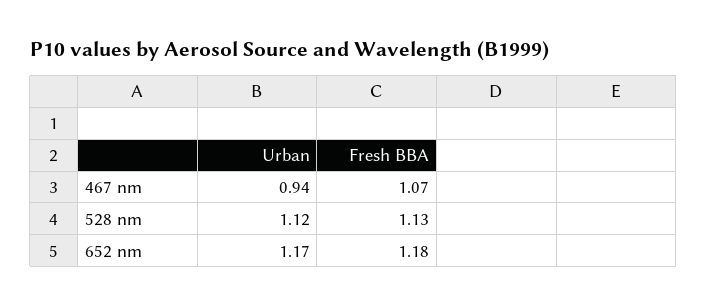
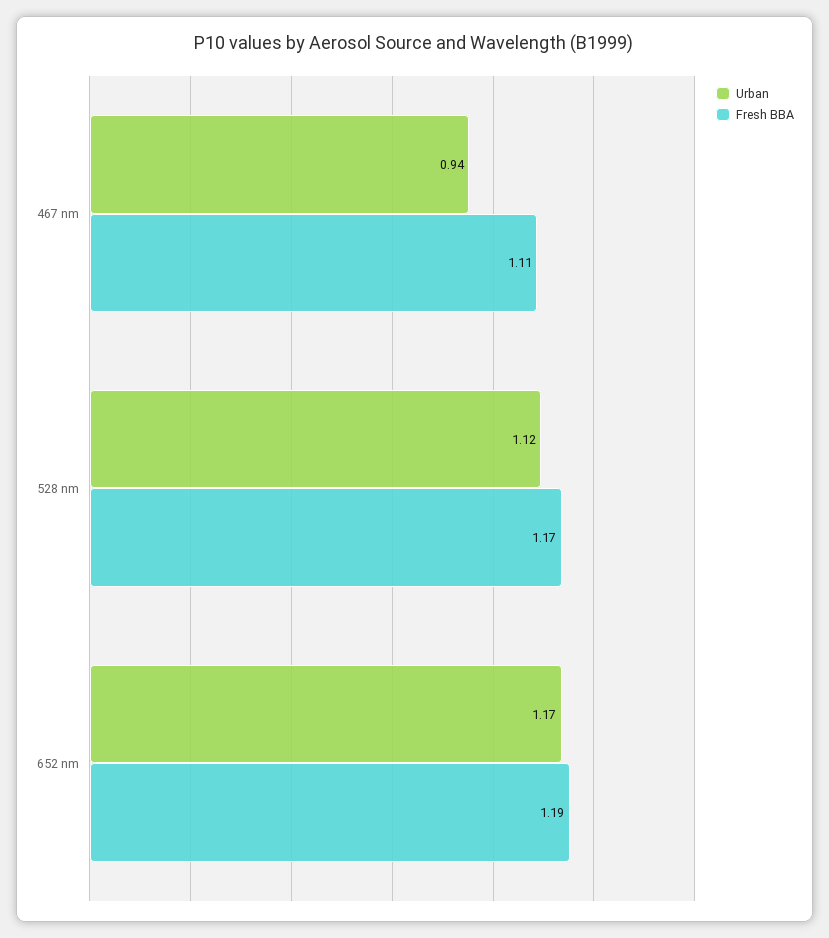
  {
    "Urban": {
      "467 nm": 0.94,
      "528 nm": 1.12,
      "652 nm": 1.17
    },
    "Fresh BBA": {
-     "467 nm": 1.07,
+     "467 nm": 1.11,
-     "528 nm": 1.13,
+     "528 nm": 1.17,
-     "652 nm": 1.18
+     "652 nm": 1.19
    }
  }

